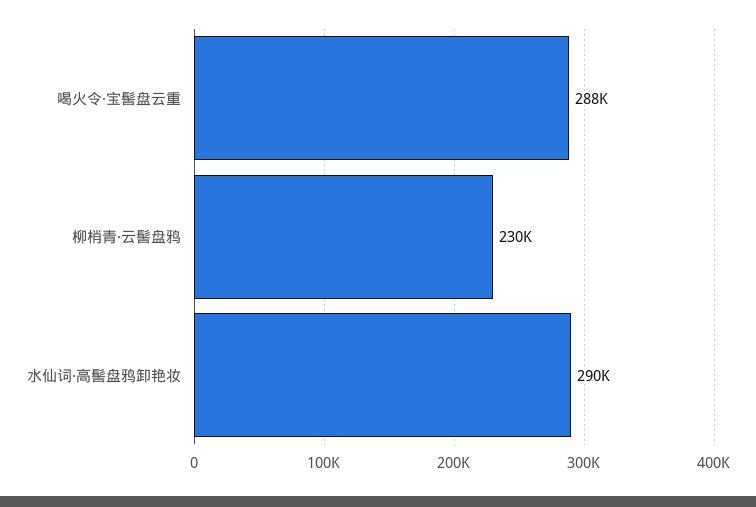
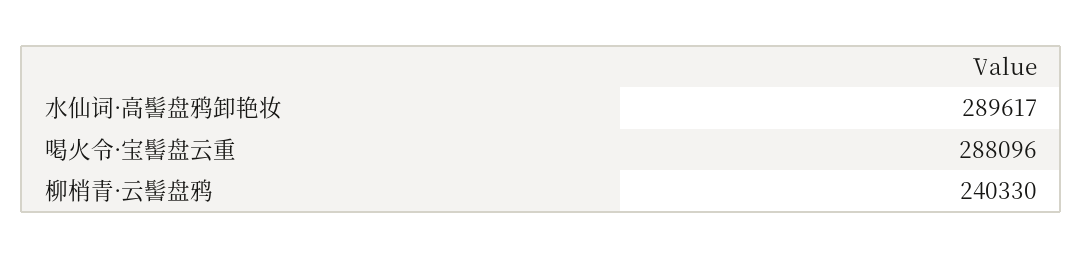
  {
    "喝火令·宝髻盘云重": 288096,
-   "柳梢青·云髻盘鸦": 230000,
+   "柳梢青·云髻盘鸦": 240330,
    "水仙词·高髻盘鸦卸艳妆": 289617
  }

